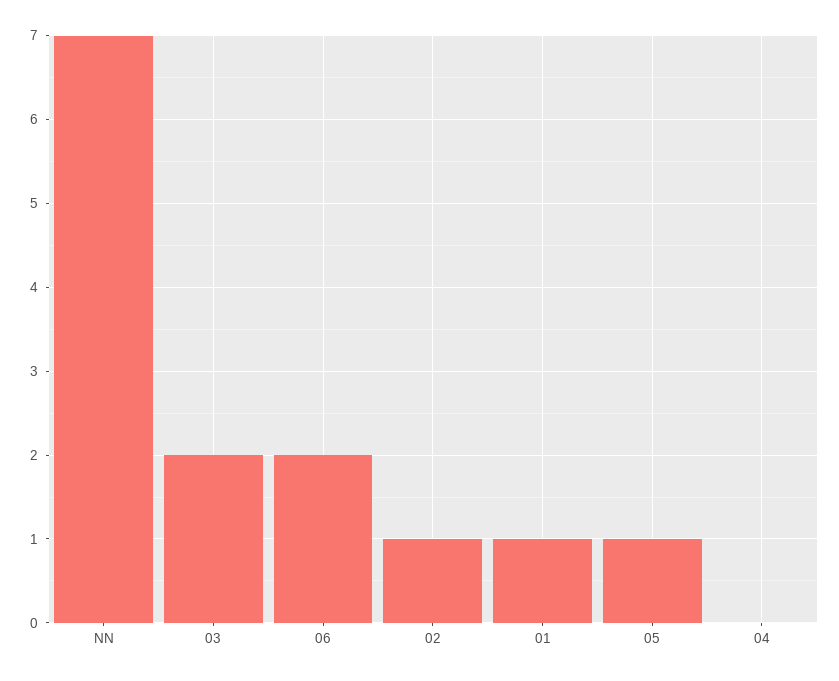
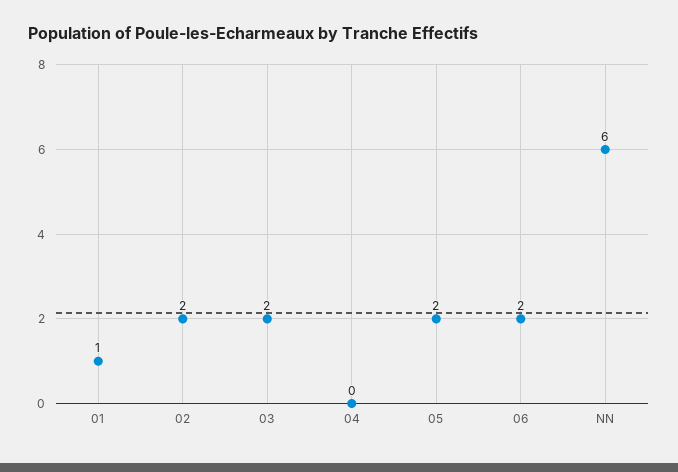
  {
-   "NN": 7,
+   "NN": 6,
    "03": 2,
    "06": 2,
-   "02": 1,
+   "02": 2,
    "01": 1,
-   "05": 1,
+   "05": 2,
    "04": 0
  }

